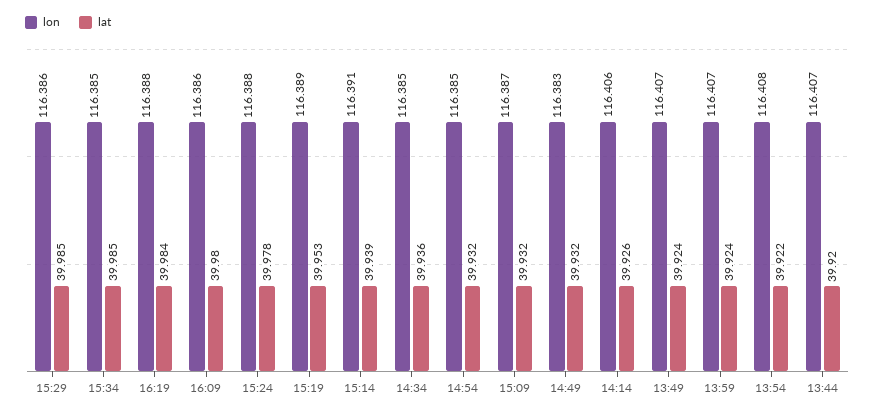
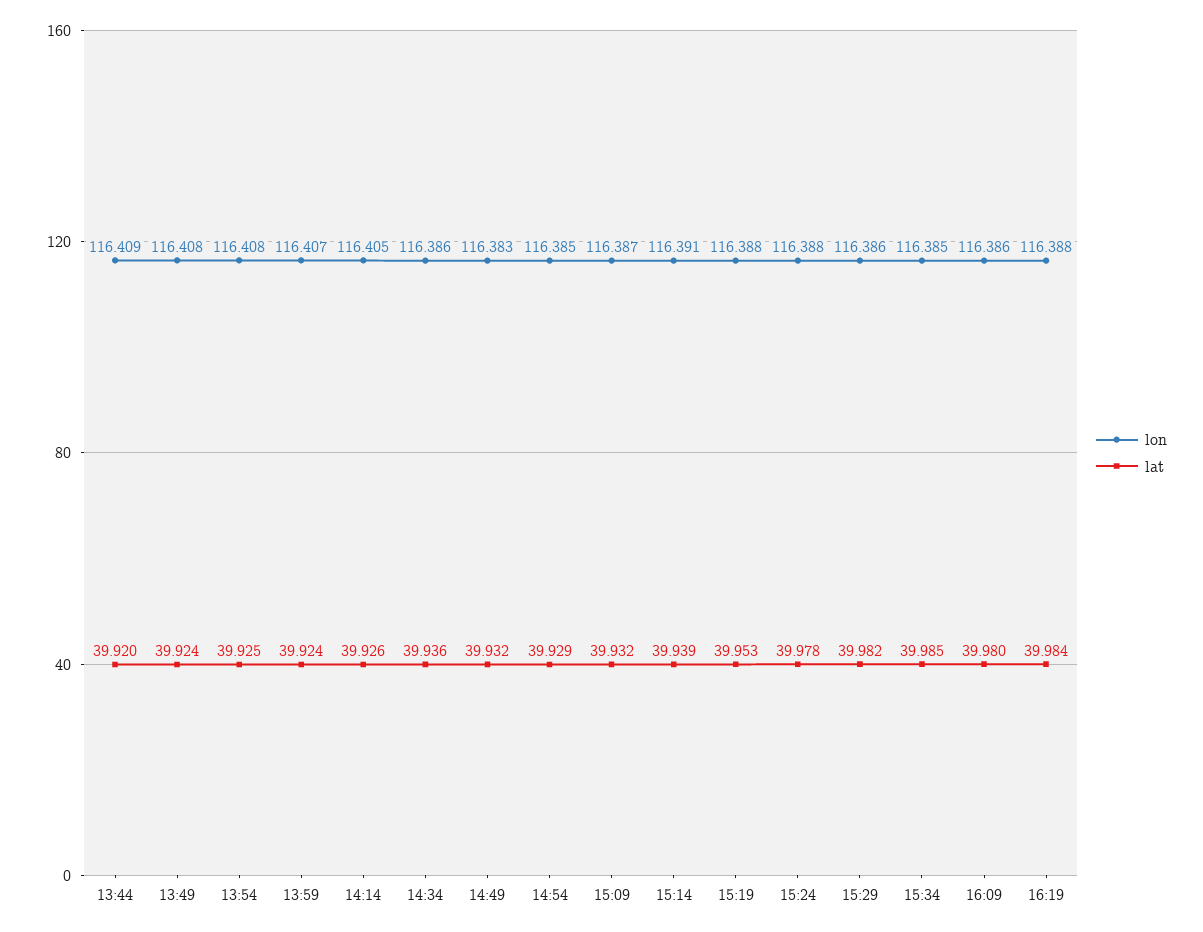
  {
    "lon": {
      "15:29": 116.386,
      "15:34": 116.385,
      "16:19": 116.388,
      "16:09": 116.386,
      "15:24": 116.388,
-     "15:19": 116.389,
+     "15:19": 116.388,
      "15:14": 116.391,
-     "14:34": 116.385,
+     "14:34": 116.386,
      "14:54": 116.385,
      "15:09": 116.387,
      "14:49": 116.383,
-     "14:14": 116.406,
+     "14:14": 116.405,
-     "13:49": 116.407,
+     "13:49": 116.408,
      "13:59": 116.407,
      "13:54": 116.408,
-     "13:44": 116.407
+     "13:44": 116.409
    },
    "lat": {
-     "15:29": 39.985,
+     "15:29": 39.982,
      "15:34": 39.985,
      "16:19": 39.984,
      "16:09": 39.98,
      "15:24": 39.978,
      "15:19": 39.953,
      "15:14": 39.939,
      "14:34": 39.936,
-     "14:54": 39.932,
+     "14:54": 39.929,
      "15:09": 39.932,
      "14:49": 39.932,
      "14:14": 39.926,
      "13:49": 39.924,
      "13:59": 39.924,
-     "13:54": 39.922,
+     "13:54": 39.925,
      "13:44": 39.92
    }
  }

